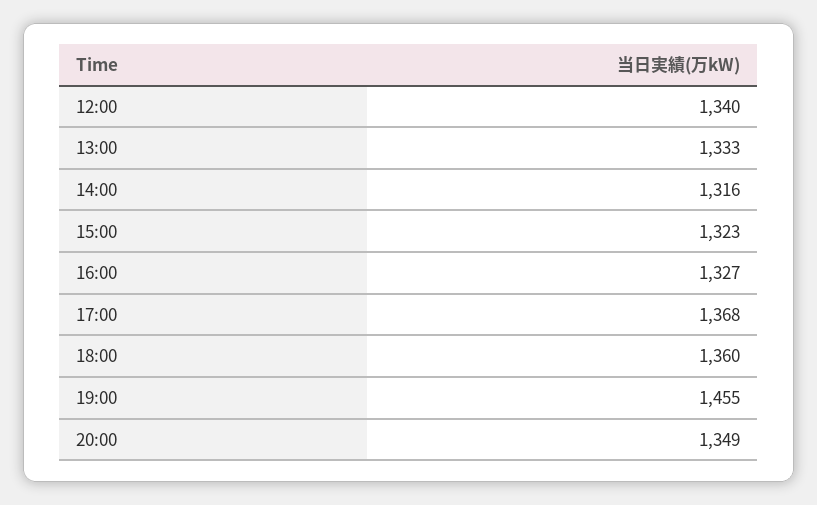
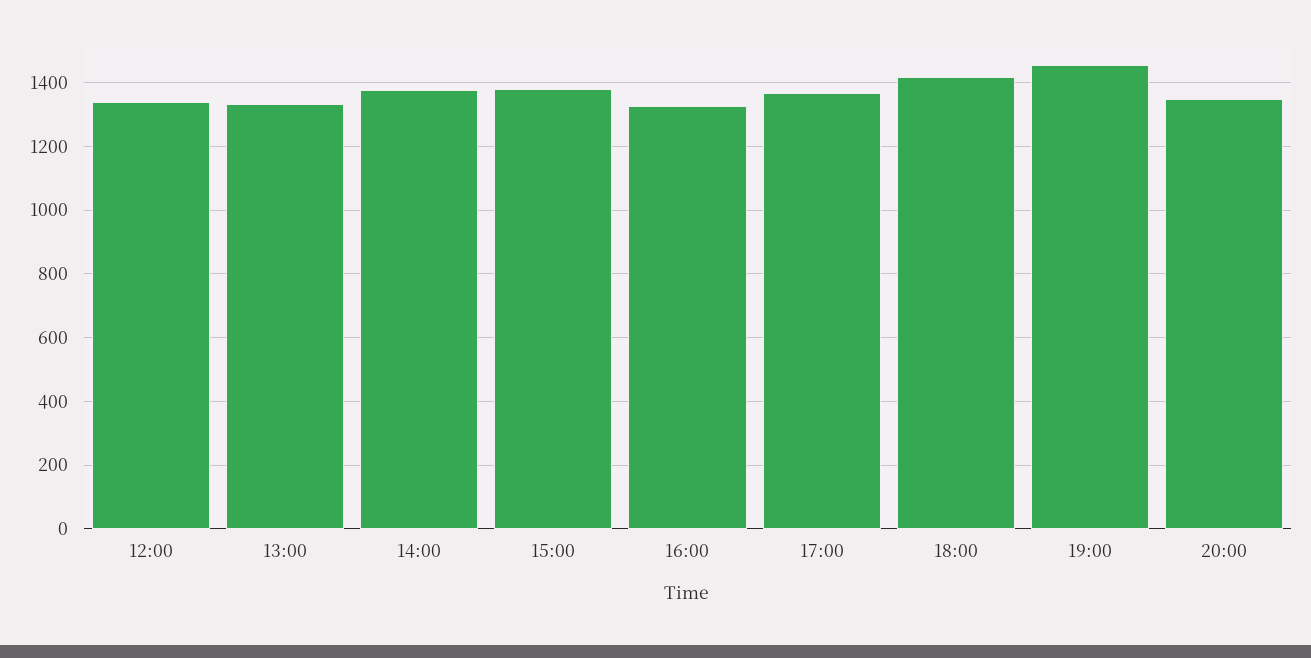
  {
    "12:00": 1340,
    "13:00": 1333,
-   "14:00": 1316,
+   "14:00": 1380,
-   "15:00": 1323,
+   "15:00": 1380,
    "16:00": 1327,
    "17:00": 1368,
-   "18:00": 1360,
+   "18:00": 1420,
    "19:00": 1455,
    "20:00": 1349
  }

